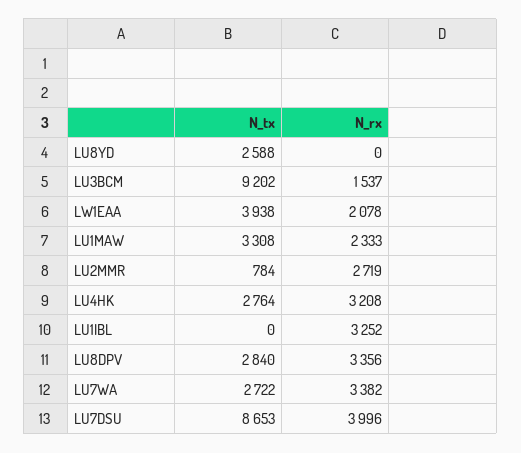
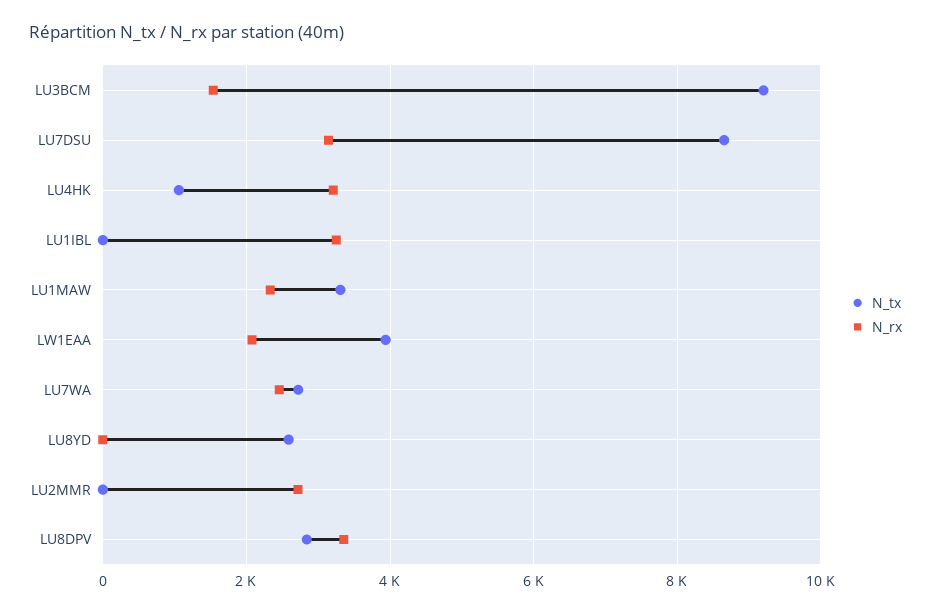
  {
    "N_tx": {
      "LU8YD": 2588,
      "LU3BCM": 9202,
      "LW1EAA": 3938,
      "LU1MAW": 3308,
-     "LU2MMR": 784,
+     "LU2MMR": 0,
-     "LU4HK": 2764,
+     "LU4HK": 1000,
      "LU1IBL": 0,
      "LU8DPV": 2840,
      "LU7WA": 2722,
      "LU7DSU": 8653
    },
    "N_rx": {
      "LU8YD": 0,
      "LU3BCM": 1537,
      "LW1EAA": 2078,
      "LU1MAW": 2333,
      "LU2MMR": 2719,
      "LU4HK": 3208,
      "LU1IBL": 3252,
      "LU8DPV": 3356,
-     "LU7WA": 3382,
+     "LU7WA": 2400,
-     "LU7DSU": 3996
+     "LU7DSU": 3200
    }
  }

